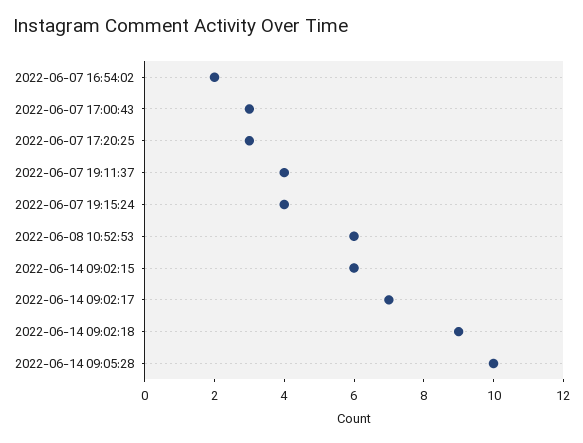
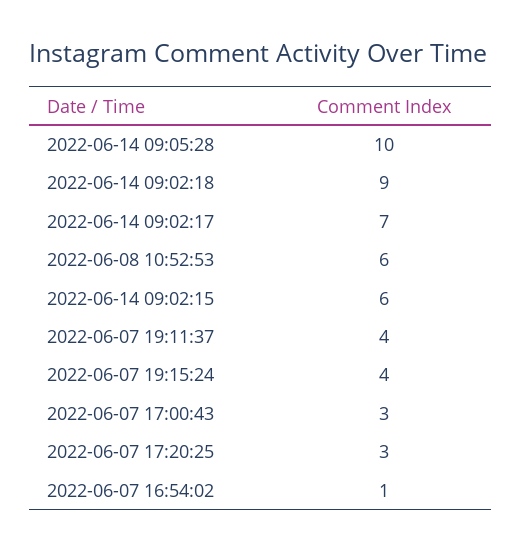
  {
-   "2022-06-07 16:54:02": 2,
+   "2022-06-07 16:54:02": 1,
    "2022-06-07 17:00:43": 3,
    "2022-06-07 17:20:25": 3,
    "2022-06-07 19:11:37": 4,
    "2022-06-07 19:15:24": 4,
    "2022-06-08 10:52:53": 6,
    "2022-06-14 09:02:15": 6,
    "2022-06-14 09:02:17": 7,
    "2022-06-14 09:02:18": 9,
    "2022-06-14 09:05:28": 10
  }

